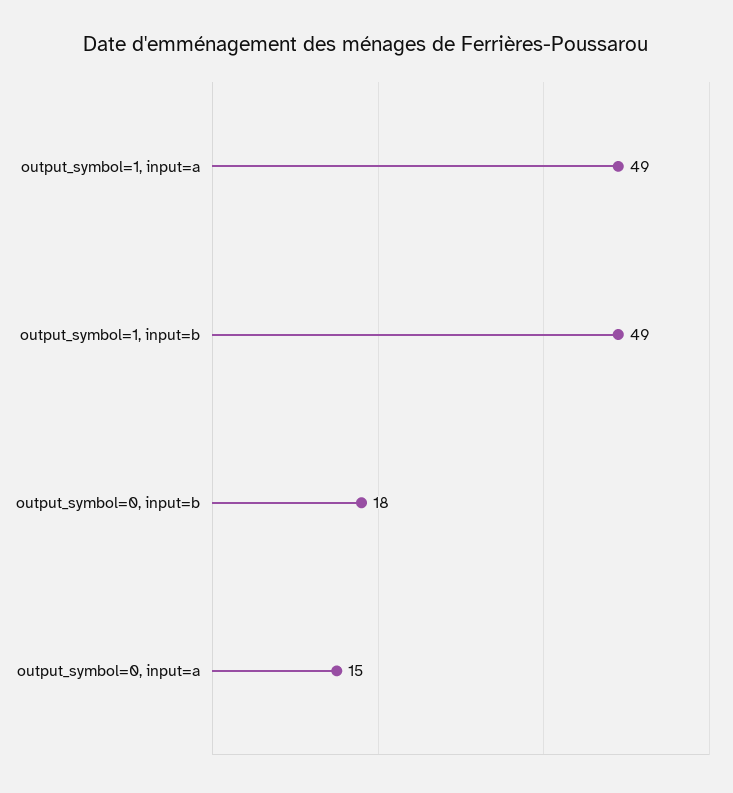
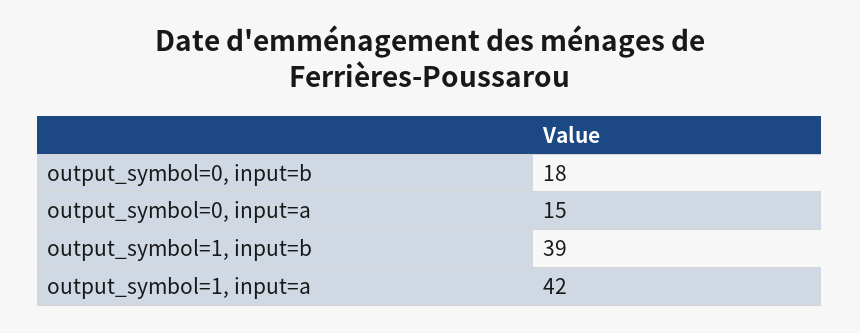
  {
-   "output_symbol=1, input=a": 49,
+   "output_symbol=1, input=a": 42,
-   "output_symbol=1, input=b": 49,
+   "output_symbol=1, input=b": 39,
    "output_symbol=0, input=b": 18,
    "output_symbol=0, input=a": 15
  }

